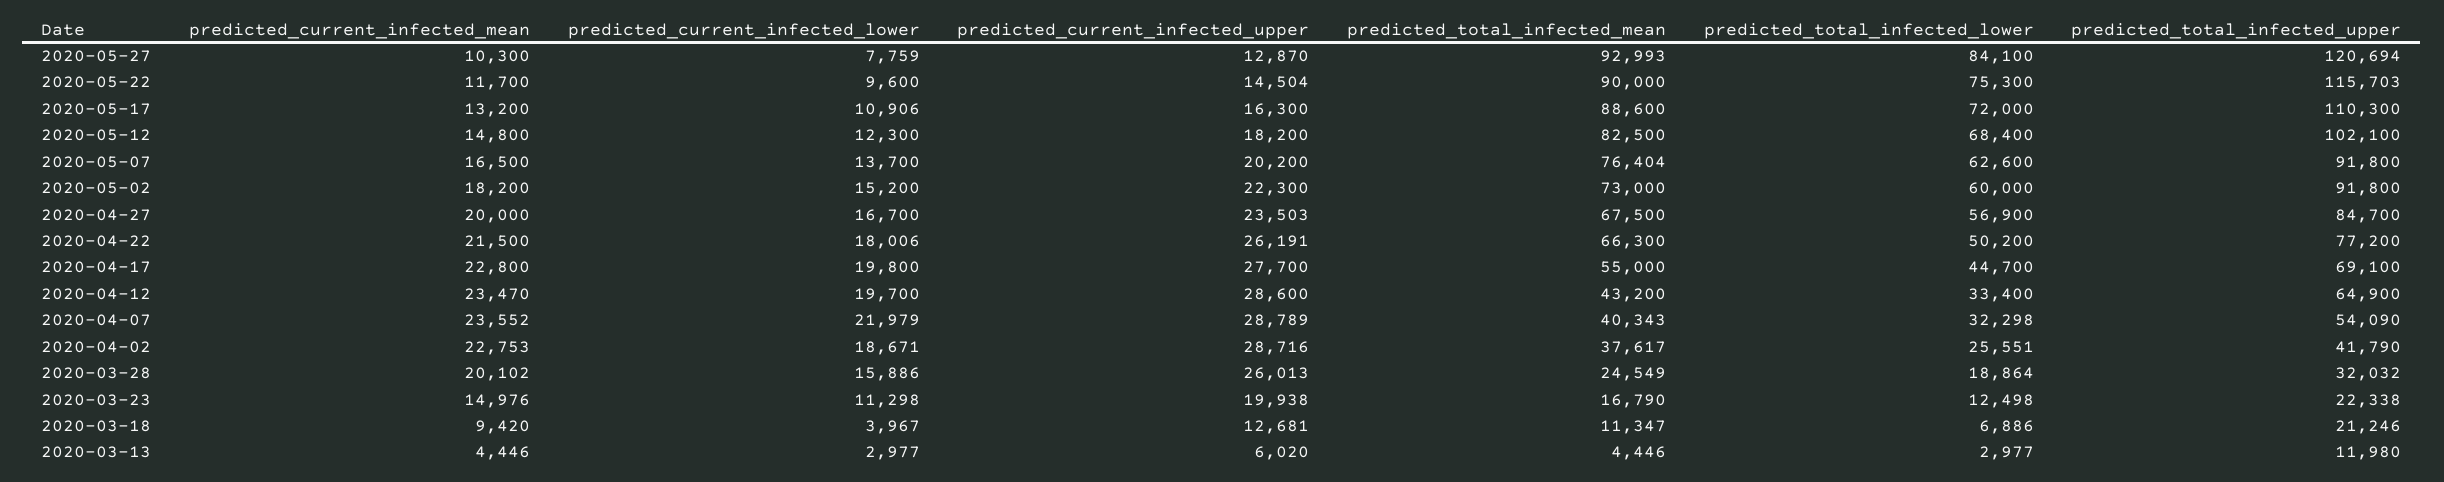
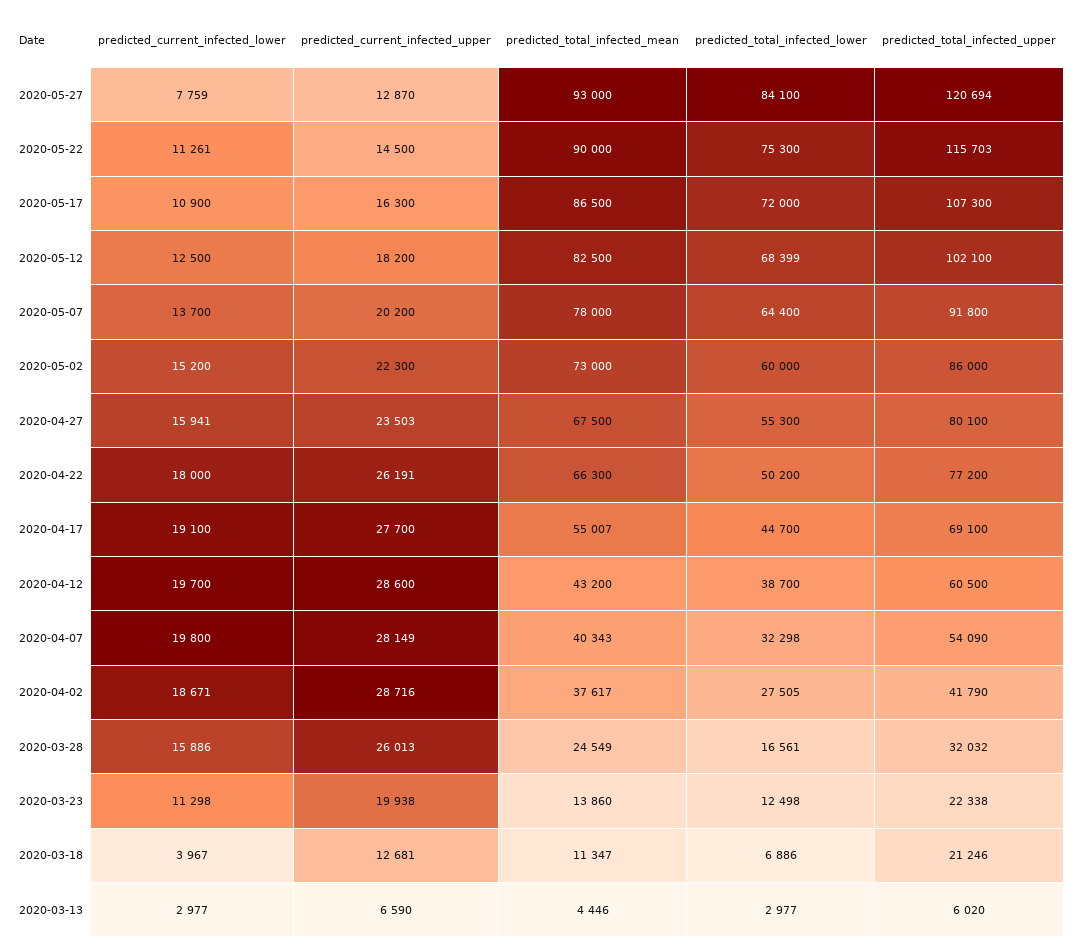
  {
-   "predicted_current_infected_mean": {
-     "2020-05-27": 10300,
-     "2020-05-22": 11700,
-     "2020-05-17": 13200,
-     "2020-05-12": 14800,
-     "2020-05-07": 16500,
-     "2020-05-02": 18200,
-     "2020-04-27": 20000,
-     "2020-04-22": 21500,
-     "2020-04-17": 22800,
-     "2020-04-12": 23470,
-     "2020-04-07": 23552,
-     "2020-04-02": 22753,
-     "2020-03-28": 20102,
-     "2020-03-23": 14976,
-     "2020-03-18": 9420,
-     "2020-03-13": 4446
-   },
    "predicted_current_infected_lower": {
      "2020-05-27": 7759,
-     "2020-05-22": 9600,
+     "2020-05-22": 11261,
-     "2020-05-17": 10906,
+     "2020-05-17": 10900,
-     "2020-05-12": 12300,
+     "2020-05-12": 12500,
      "2020-05-07": 13700,
      "2020-05-02": 15200,
-     "2020-04-27": 16700,
+     "2020-04-27": 15941,
-     "2020-04-22": 18006,
+     "2020-04-22": 18000,
-     "2020-04-17": 19800,
+     "2020-04-17": 19100,
      "2020-04-12": 19700,
-     "2020-04-07": 21979,
+     "2020-04-07": 19800,
      "2020-04-02": 18671,
      "2020-03-28": 15886,
      "2020-03-23": 11298,
      "2020-03-18": 3967,
      "2020-03-13": 2977
    },
    "predicted_current_infected_upper": {
      "2020-05-27": 12870,
-     "2020-05-22": 14504,
+     "2020-05-22": 14500,
      "2020-05-17": 16300,
      "2020-05-12": 18200,
      "2020-05-07": 20200,
      "2020-05-02": 22300,
      "2020-04-27": 23503,
      "2020-04-22": 26191,
      "2020-04-17": 27700,
      "2020-04-12": 28600,
-     "2020-04-07": 28789,
+     "2020-04-07": 28149,
      "2020-04-02": 28716,
      "2020-03-28": 26013,
      "2020-03-23": 19938,
      "2020-03-18": 12681,
-     "2020-03-13": 6020
+     "2020-03-13": 6590
    },
    "predicted_total_infected_mean": {
-     "2020-05-27": 92993,
+     "2020-05-27": 93000,
      "2020-05-22": 90000,
-     "2020-05-17": 88600,
+     "2020-05-17": 86500,
      "2020-05-12": 82500,
-     "2020-05-07": 76404,
+     "2020-05-07": 78000,
      "2020-05-02": 73000,
      "2020-04-27": 67500,
      "2020-04-22": 66300,
-     "2020-04-17": 55000,
+     "2020-04-17": 55007,
      "2020-04-12": 43200,
      "2020-04-07": 40343,
      "2020-04-02": 37617,
      "2020-03-28": 24549,
-     "2020-03-23": 16790,
+     "2020-03-23": 13860,
      "2020-03-18": 11347,
      "2020-03-13": 4446
    },
    "predicted_total_infected_lower": {
      "2020-05-27": 84100,
      "2020-05-22": 75300,
      "2020-05-17": 72000,
-     "2020-05-12": 68400,
+     "2020-05-12": 68399,
-     "2020-05-07": 62600,
+     "2020-05-07": 64400,
      "2020-05-02": 60000,
-     "2020-04-27": 56900,
+     "2020-04-27": 55300,
      "2020-04-22": 50200,
      "2020-04-17": 44700,
-     "2020-04-12": 33400,
+     "2020-04-12": 38700,
      "2020-04-07": 32298,
-     "2020-04-02": 25551,
+     "2020-04-02": 27505,
-     "2020-03-28": 18864,
+     "2020-03-28": 16561,
      "2020-03-23": 12498,
      "2020-03-18": 6886,
      "2020-03-13": 2977
    },
    "predicted_total_infected_upper": {
      "2020-05-27": 120694,
      "2020-05-22": 115703,
-     "2020-05-17": 110300,
+     "2020-05-17": 107300,
      "2020-05-12": 102100,
      "2020-05-07": 91800,
-     "2020-05-02": 91800,
+     "2020-05-02": 86000,
-     "2020-04-27": 84700,
+     "2020-04-27": 80100,
      "2020-04-22": 77200,
      "2020-04-17": 69100,
-     "2020-04-12": 64900,
+     "2020-04-12": 60500,
      "2020-04-07": 54090,
      "2020-04-02": 41790,
      "2020-03-28": 32032,
      "2020-03-23": 22338,
      "2020-03-18": 21246,
-     "2020-03-13": 11980
+     "2020-03-13": 6020
    }
  }

